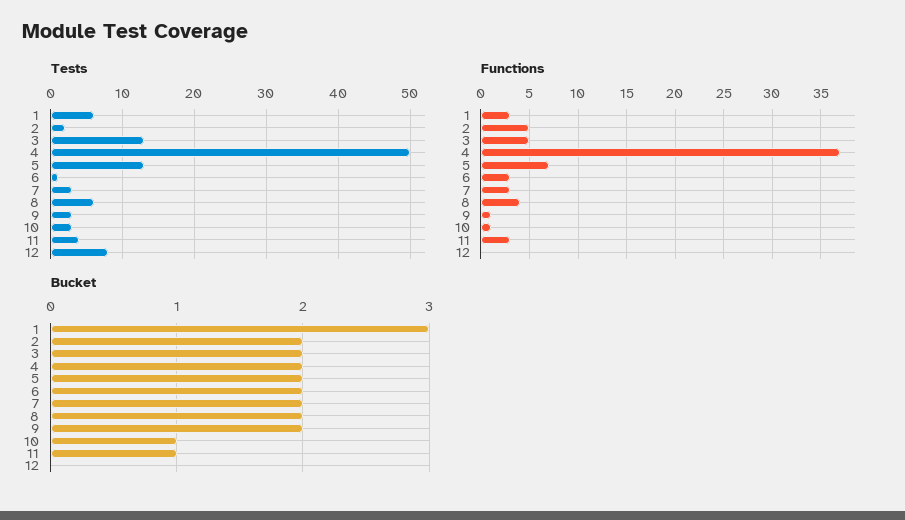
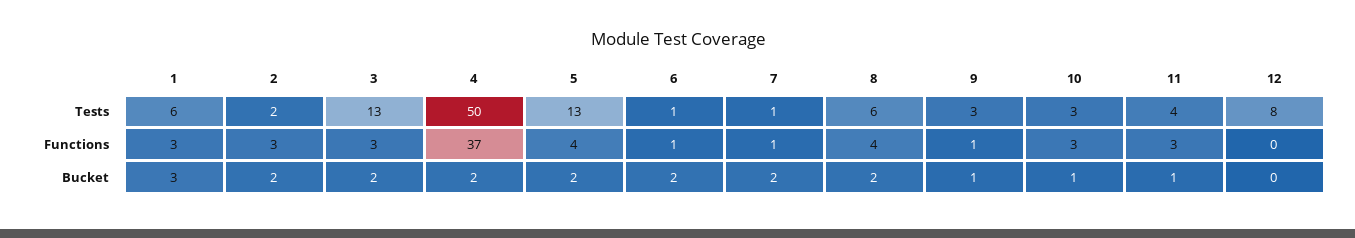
  {
    "Tests": {
      "1": 6,
      "2": 2,
      "3": 13,
      "4": 50,
      "5": 13,
      "6": 1,
-     "7": 3,
+     "7": 1,
      "8": 6,
      "9": 3,
      "10": 3,
      "11": 4,
      "12": 8
    },
    "Functions": {
      "1": 3,
-     "2": 5,
+     "2": 3,
-     "3": 5,
+     "3": 3,
      "4": 37,
-     "5": 7,
+     "5": 4,
-     "6": 3,
+     "6": 1,
-     "7": 3,
+     "7": 1,
      "8": 4,
      "9": 1,
-     "10": 1,
+     "10": 3,
      "11": 3,
      "12": 0
    },
    "Bucket": {
      "1": 3,
      "2": 2,
      "3": 2,
      "4": 2,
      "5": 2,
      "6": 2,
      "7": 2,
      "8": 2,
-     "9": 2,
+     "9": 1,
      "10": 1,
      "11": 1,
      "12": 0
    }
  }

